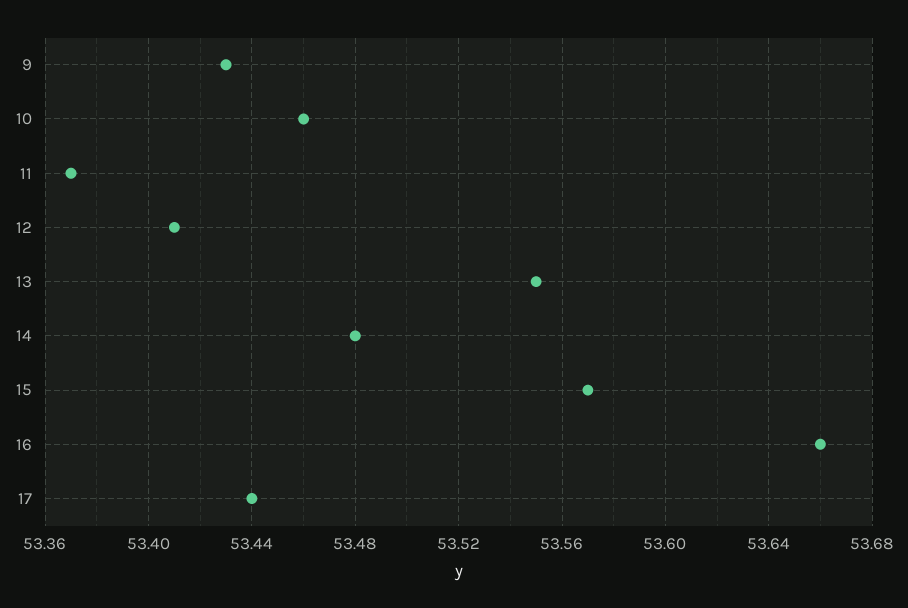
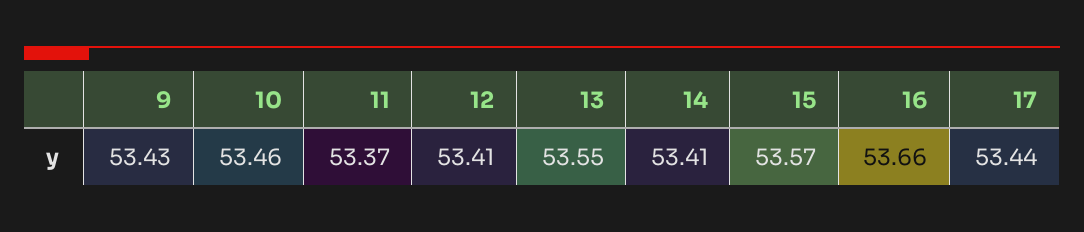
  {
    "9": 53.43,
    "10": 53.46,
    "11": 53.37,
    "12": 53.41,
    "13": 53.55,
-   "14": 53.48,
+   "14": 53.41,
    "15": 53.57,
    "16": 53.66,
    "17": 53.44
  }

